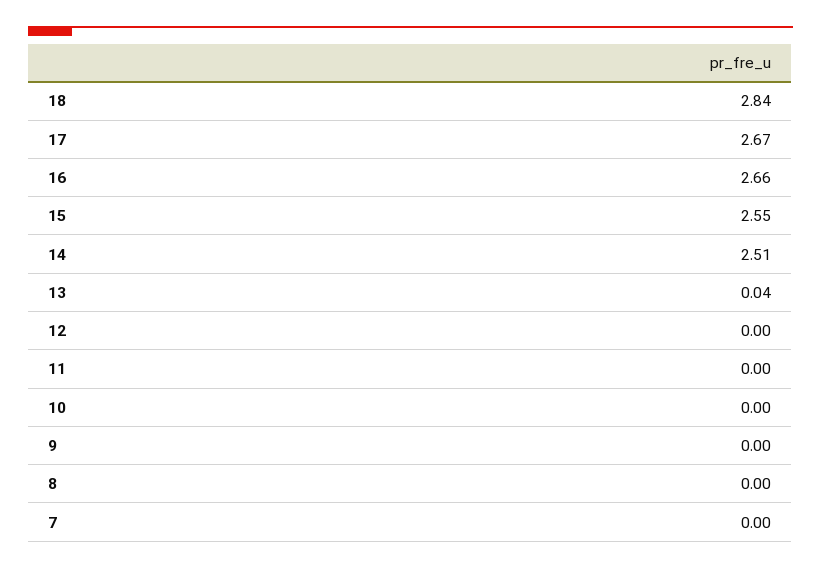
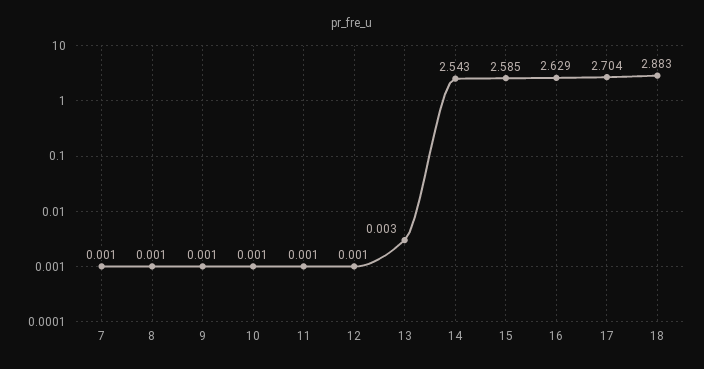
  {
-   "18": 2.84,
+   "18": 2.883,
-   "17": 2.67,
+   "17": 2.704,
-   "16": 2.66,
+   "16": 2.629,
-   "15": 2.55,
+   "15": 2.585,
-   "14": 2.51,
+   "14": 2.543,
-   "13": 0.04,
+   "13": 0.003,
    "12": 0.001,
    "11": 0.001,
    "10": 0.001,
    "9": 0.001,
    "8": 0.001,
    "7": 0.001
  }

